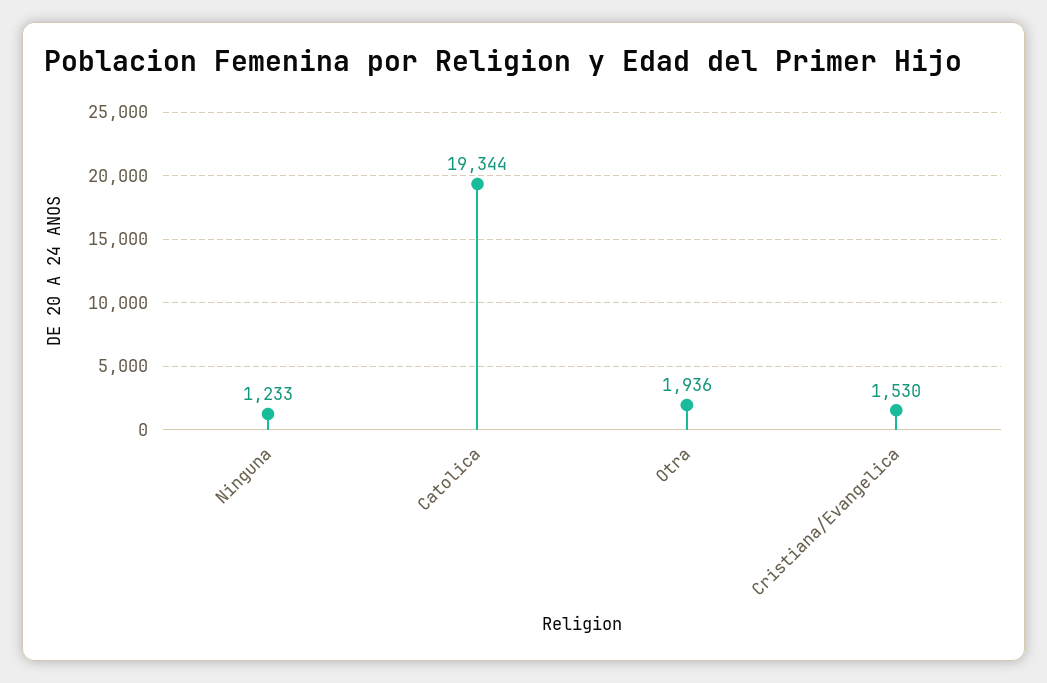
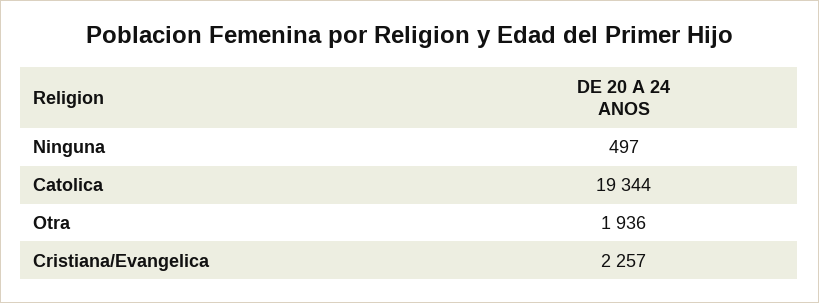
  {
-   "Ninguna": 1233,
+   "Ninguna": 497,
    "Catolica": 19344,
    "Otra": 1936,
-   "Cristiana/Evangelica": 1530
+   "Cristiana/Evangelica": 2257
  }

